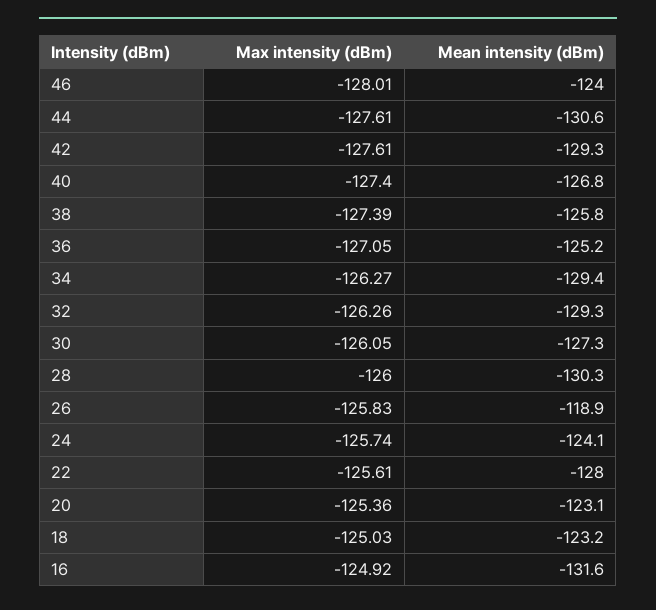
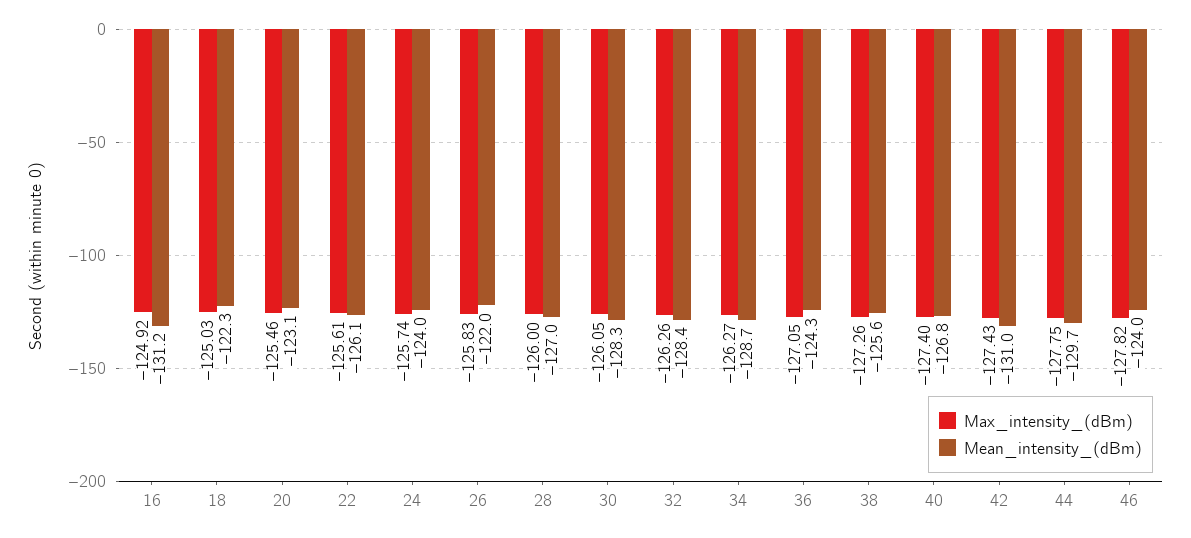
  {
    "Max intensity (dBm)": {
-     "46": -128.01,
+     "46": -127.82,
-     "44": -127.61,
+     "44": -127.75,
-     "42": -127.61,
+     "42": -127.43,
      "40": -127.4,
-     "38": -127.39,
+     "38": -127.26,
      "36": -127.05,
      "34": -126.27,
      "32": -126.26,
      "30": -126.05,
      "28": -126,
      "26": -125.83,
      "24": -125.74,
      "22": -125.61,
-     "20": -125.36,
+     "20": -125.46,
      "18": -125.03,
      "16": -124.92
    },
    "Mean intensity (dBm)": {
      "46": -124,
-     "44": -130.6,
+     "44": -129.7,
-     "42": -129.3,
+     "42": -131,
      "40": -126.8,
-     "38": -125.8,
+     "38": -125.6,
-     "36": -125.2,
+     "36": -124.3,
-     "34": -129.4,
+     "34": -128.7,
-     "32": -129.3,
+     "32": -128.4,
-     "30": -127.3,
+     "30": -128.3,
-     "28": -130.3,
+     "28": -127,
-     "26": -118.9,
+     "26": -122,
-     "24": -124.1,
+     "24": -124,
-     "22": -128,
+     "22": -126.1,
      "20": -123.1,
-     "18": -123.2,
+     "18": -122.3,
-     "16": -131.6
+     "16": -131.2
    }
  }

